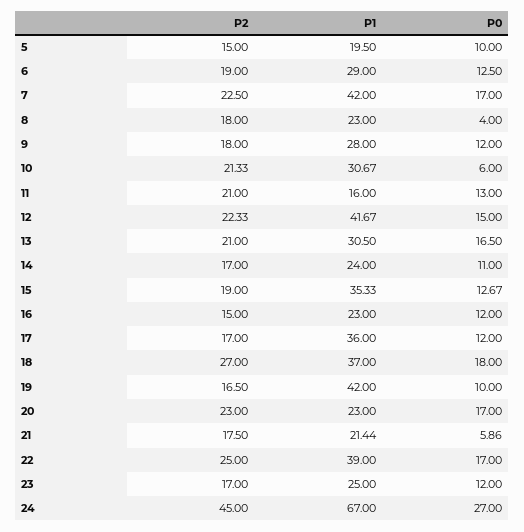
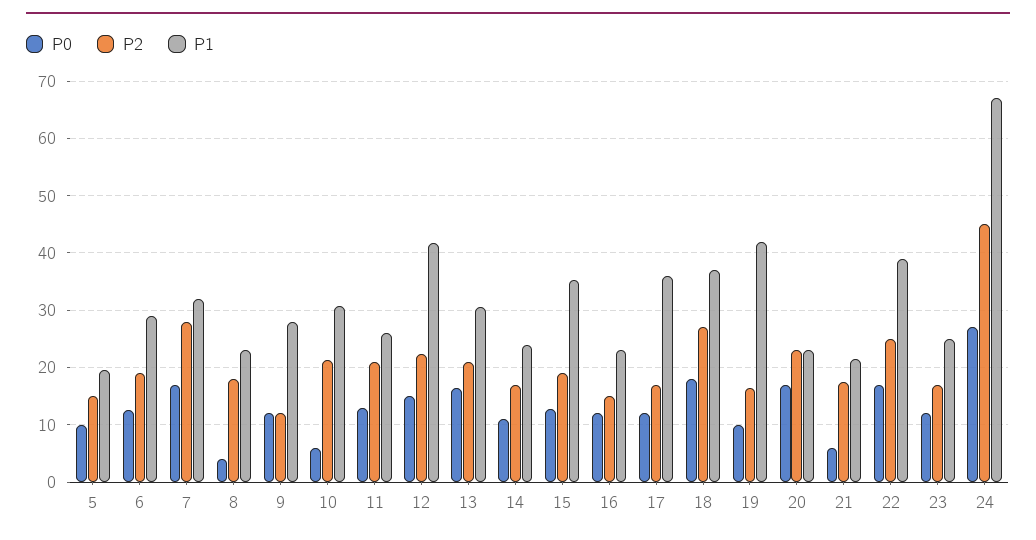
  {
    "P2": {
      "5": 15,
      "6": 19,
-     "7": 22.5,
+     "7": 28,
      "8": 18,
-     "9": 18,
+     "9": 12,
      "10": 21.33,
      "11": 21,
      "12": 22.33,
      "13": 21,
      "14": 17,
      "15": 19,
      "16": 15,
      "17": 17,
      "18": 27,
      "19": 16.5,
      "20": 23,
      "21": 17.5,
      "22": 25,
      "23": 17,
      "24": 45
    },
    "P1": {
      "5": 19.5,
      "6": 29,
-     "7": 42,
+     "7": 32,
      "8": 23,
      "9": 28,
      "10": 30.67,
-     "11": 16,
+     "11": 26,
      "12": 41.67,
      "13": 30.5,
      "14": 24,
      "15": 35.33,
      "16": 23,
      "17": 36,
      "18": 37,
      "19": 42,
      "20": 23,
      "21": 21.44,
      "22": 39,
      "23": 25,
      "24": 67
    },
    "P0": {
      "5": 10,
      "6": 12.5,
      "7": 17,
      "8": 4,
      "9": 12,
      "10": 6,
      "11": 13,
      "12": 15,
      "13": 16.5,
      "14": 11,
      "15": 12.67,
      "16": 12,
      "17": 12,
      "18": 18,
      "19": 10,
      "20": 17,
      "21": 5.86,
      "22": 17,
      "23": 12,
      "24": 27
    }
  }

